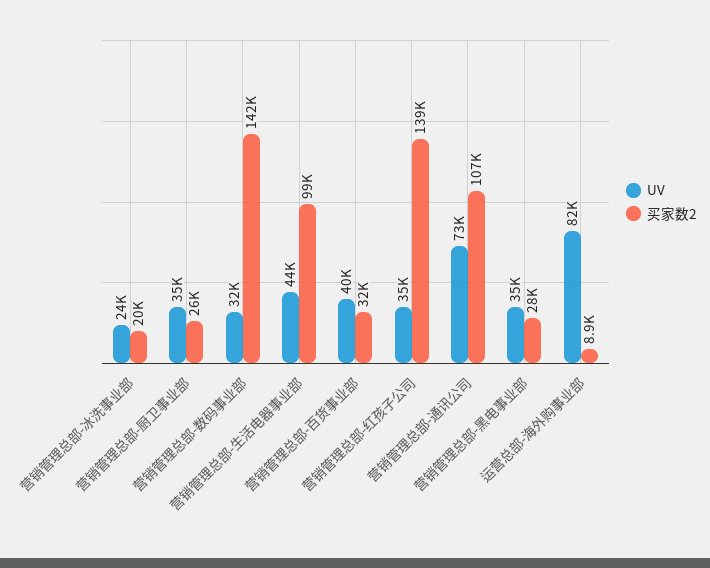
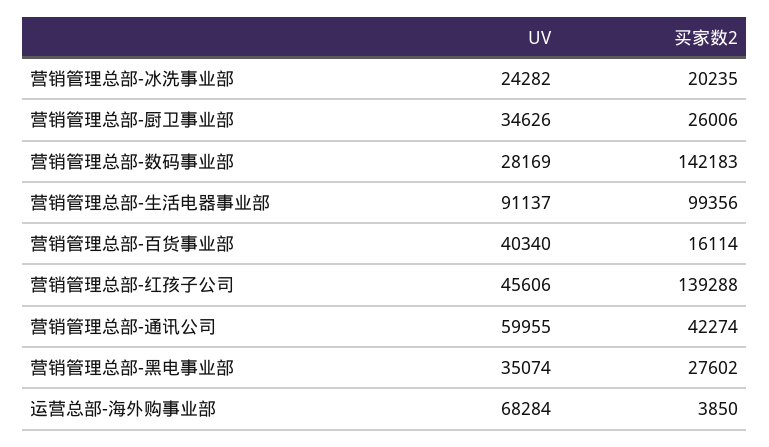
  {
    "UV": {
      "营销管理总部-冰洗事业部": 24282,
      "营销管理总部-厨卫事业部": 34626,
-     "营销管理总部-数码事业部": 32000,
+     "营销管理总部-数码事业部": 28169,
-     "营销管理总部-生活电器事业部": 44000,
+     "营销管理总部-生活电器事业部": 91137,
      "营销管理总部-百货事业部": 40340,
-     "营销管理总部-红孩子公司": 35000,
+     "营销管理总部-红孩子公司": 45606,
-     "营销管理总部-通讯公司": 73000,
+     "营销管理总部-通讯公司": 59955,
      "营销管理总部-黑电事业部": 35074,
-     "运营总部-海外购事业部": 82000
+     "运营总部-海外购事业部": 68284
    },
    "买家数2": {
      "营销管理总部-冰洗事业部": 20235,
      "营销管理总部-厨卫事业部": 26006,
      "营销管理总部-数码事业部": 142183,
      "营销管理总部-生活电器事业部": 99356,
-     "营销管理总部-百货事业部": 32000,
+     "营销管理总部-百货事业部": 16114,
      "营销管理总部-红孩子公司": 139288,
-     "营销管理总部-通讯公司": 107000,
+     "营销管理总部-通讯公司": 42274,
      "营销管理总部-黑电事业部": 27602,
-     "运营总部-海外购事业部": 8900
+     "运营总部-海外购事业部": 3850
    }
  }

